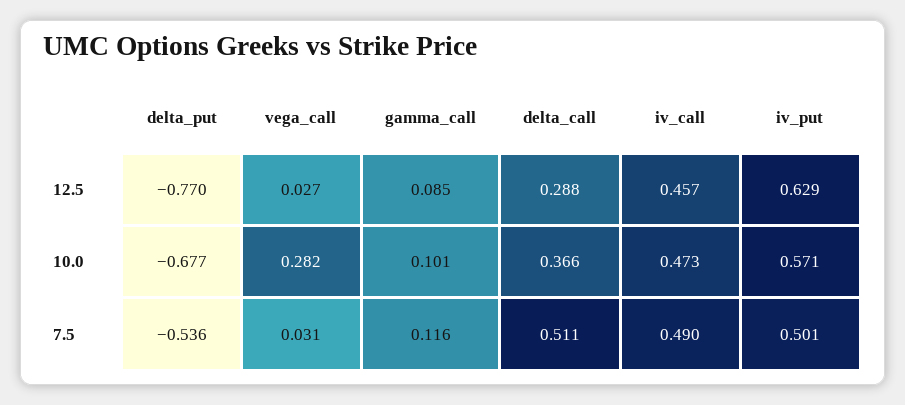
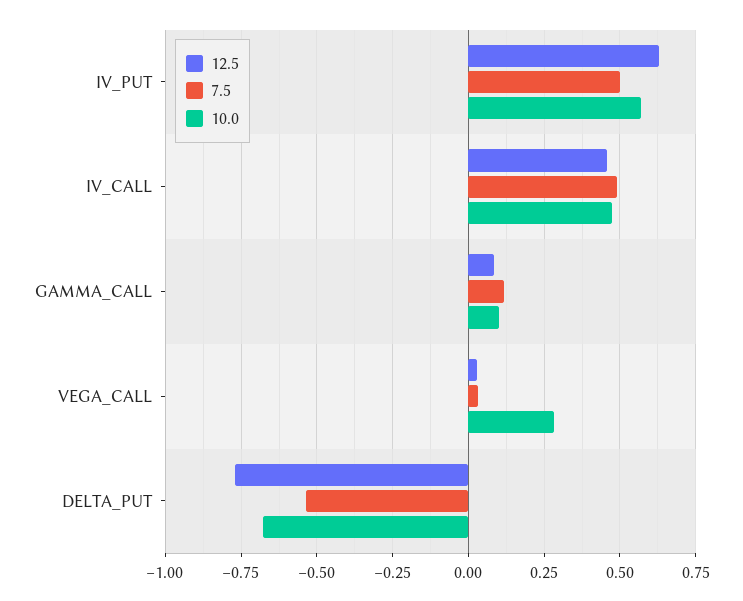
  {
    "12.5": {
      "delta_put": -0.77,
      "vega_call": 0.027,
      "gamma_call": 0.085,
-     "delta_call": 0.288,
      "iv_call": 0.457,
      "iv_put": 0.629
    },
    "10.0": {
      "delta_put": -0.677,
      "vega_call": 0.282,
      "gamma_call": 0.101,
-     "delta_call": 0.366,
      "iv_call": 0.473,
      "iv_put": 0.571
    },
    "7.5": {
      "delta_put": -0.536,
      "vega_call": 0.031,
      "gamma_call": 0.116,
-     "delta_call": 0.511,
      "iv_call": 0.49,
      "iv_put": 0.501
    }
  }

